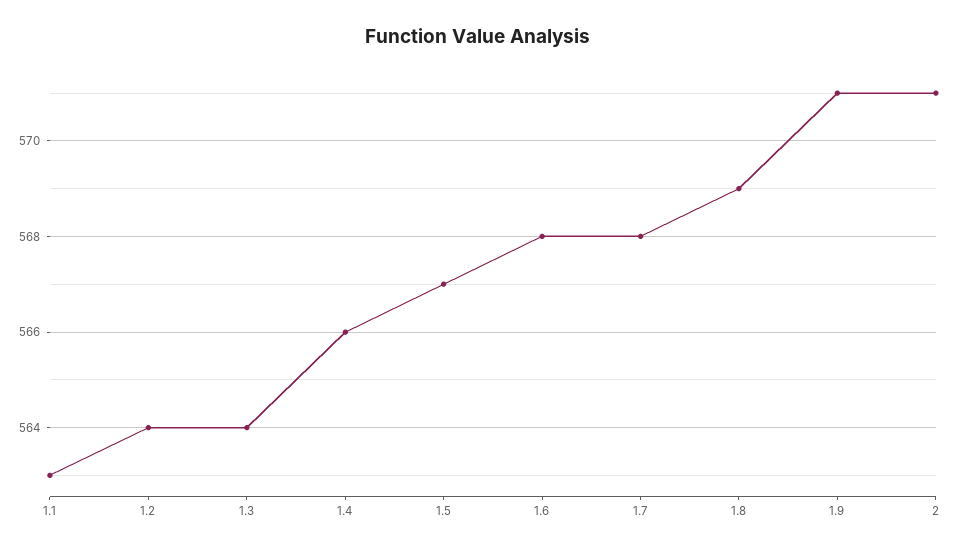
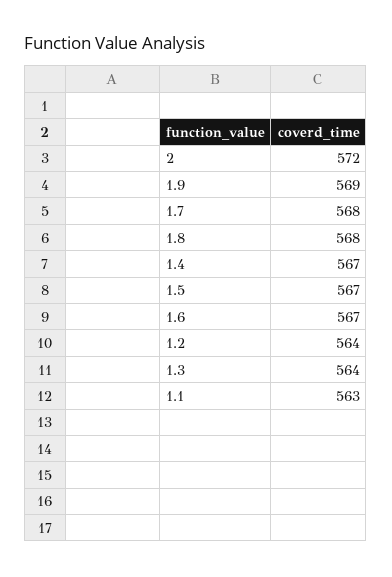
  {
    "1.1": 563,
    "1.2": 564,
    "1.3": 564,
-   "1.4": 566,
+   "1.4": 567,
    "1.5": 567,
-   "1.6": 568,
+   "1.6": 567,
    "1.7": 568,
-   "1.8": 569,
+   "1.8": 568,
-   "1.9": 571,
+   "1.9": 569,
-   "2": 571
+   "2": 572
  }

